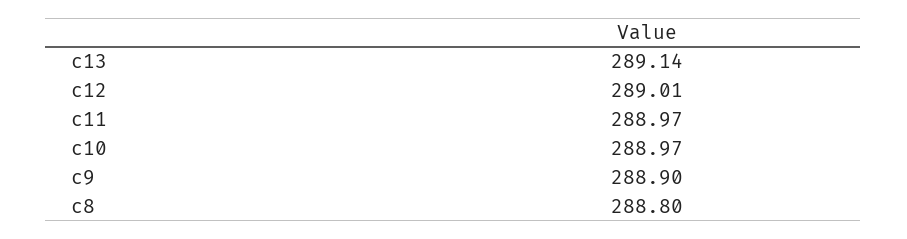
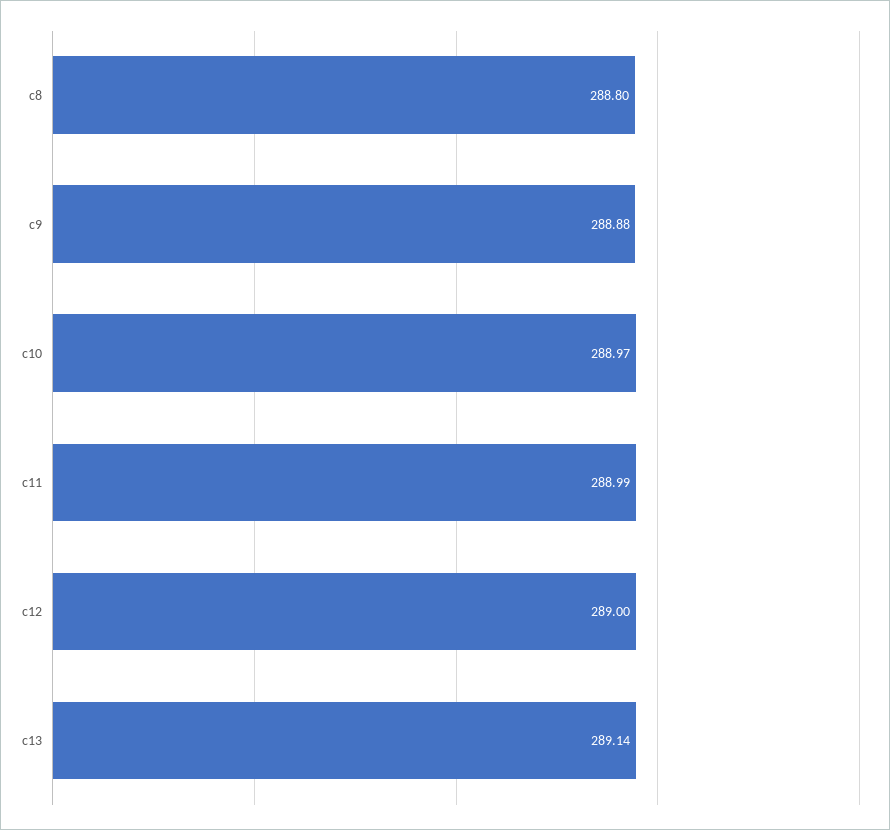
  {
    "c13": 289.14,
-   "c12": 289.01,
+   "c12": 289,
-   "c11": 288.97,
+   "c11": 288.99,
    "c10": 288.97,
-   "c9": 288.9,
+   "c9": 288.88,
    "c8": 288.8
  }

